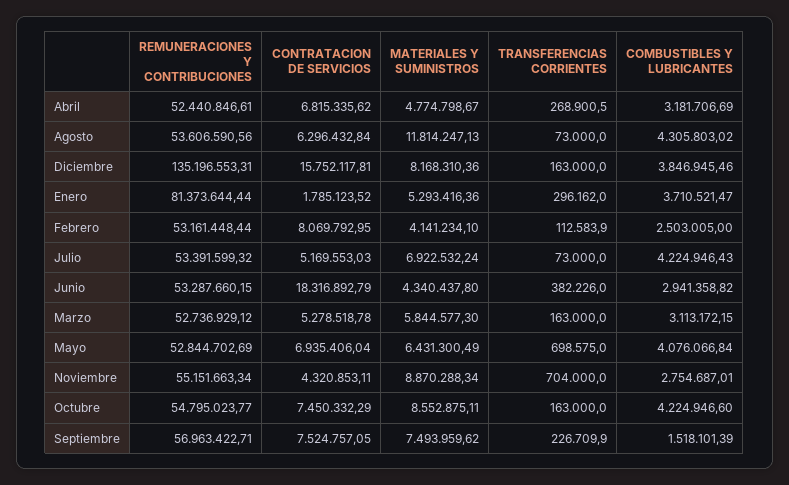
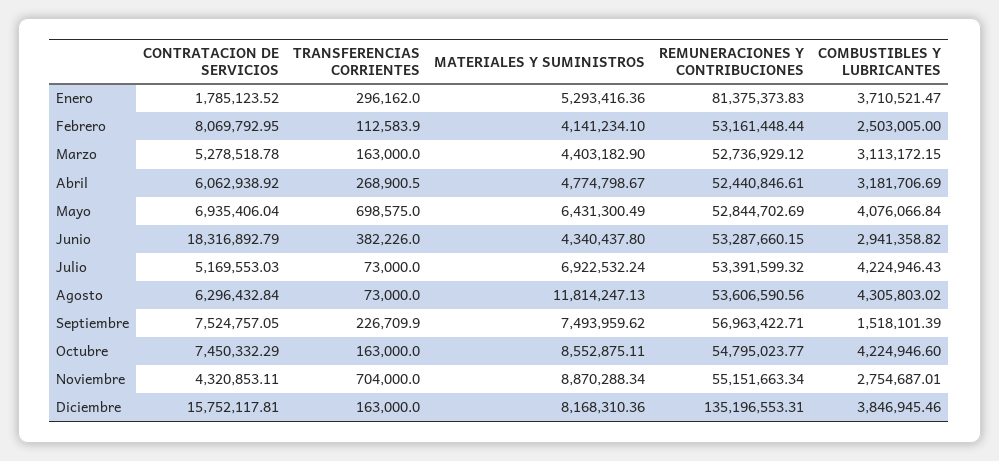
  {
    "REMUNERACIONES Y CONTRIBUCIONES": {
      "Abril": 52440846.61,
      "Agosto": 53606590.56,
      "Diciembre": 135196553.31,
-     "Enero": 81373644.44,
+     "Enero": 81375373.83,
      "Febrero": 53161448.44,
      "Julio": 53391599.32,
      "Junio": 53287660.15,
      "Marzo": 52736929.12,
      "Mayo": 52844702.69,
      "Noviembre": 55151663.34,
      "Octubre": 54795023.77,
      "Septiembre": 56963422.71
    },
    "CONTRATACION DE SERVICIOS": {
-     "Abril": 6815335.62,
+     "Abril": 6062938.92,
      "Agosto": 6296432.84,
      "Diciembre": 15752117.81,
      "Enero": 1785123.52,
      "Febrero": 8069792.95,
      "Julio": 5169553.03,
      "Junio": 18316892.79,
      "Marzo": 5278518.78,
      "Mayo": 6935406.04,
      "Noviembre": 4320853.11,
      "Octubre": 7450332.29,
      "Septiembre": 7524757.05
    },
    "MATERIALES Y SUMINISTROS": {
      "Abril": 4774798.67,
      "Agosto": 11814247.13,
      "Diciembre": 8168310.36,
      "Enero": 5293416.36,
      "Febrero": 4141234.1,
      "Julio": 6922532.24,
      "Junio": 4340437.8,
-     "Marzo": 5844577.3,
+     "Marzo": 4403182.9,
      "Mayo": 6431300.49,
      "Noviembre": 8870288.34,
      "Octubre": 8552875.11,
      "Septiembre": 7493959.62
    },
    "TRANSFERENCIAS CORRIENTES": {
      "Abril": 268900.5,
      "Agosto": 73000,
      "Diciembre": 163000,
      "Enero": 296162,
      "Febrero": 112583.9,
      "Julio": 73000,
      "Junio": 382226,
      "Marzo": 163000,
      "Mayo": 698575,
      "Noviembre": 704000,
      "Octubre": 163000,
      "Septiembre": 226709.9
    },
    "COMBUSTIBLES Y LUBRICANTES": {
      "Abril": 3181706.69,
      "Agosto": 4305803.02,
      "Diciembre": 3846945.46,
      "Enero": 3710521.47,
      "Febrero": 2503005,
      "Julio": 4224946.43,
      "Junio": 2941358.82,
      "Marzo": 3113172.15,
      "Mayo": 4076066.84,
      "Noviembre": 2754687.01,
      "Octubre": 4224946.6,
      "Septiembre": 1518101.39
    }
  }

